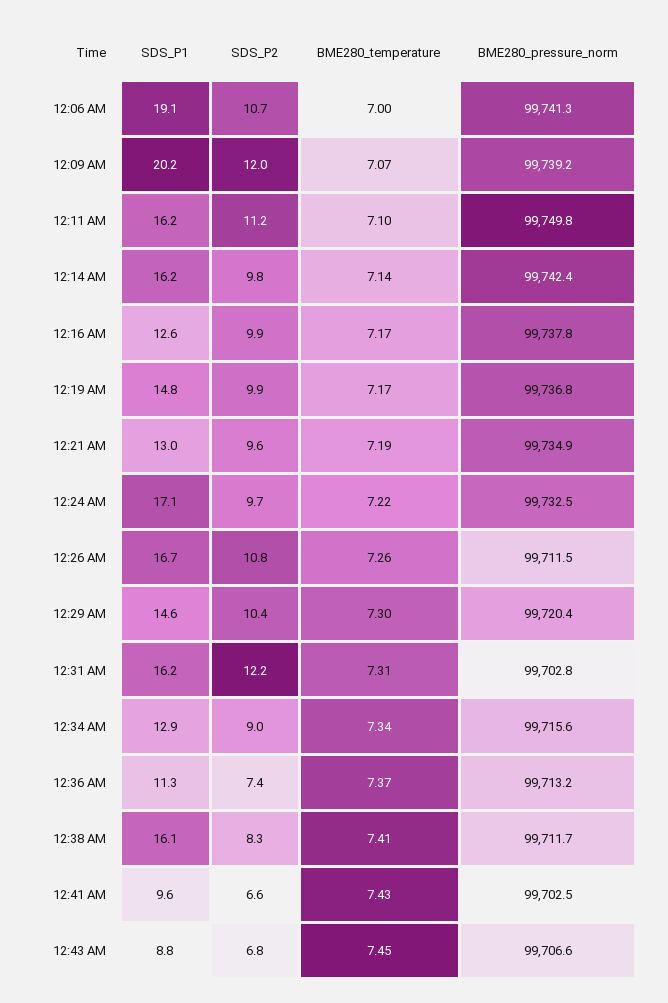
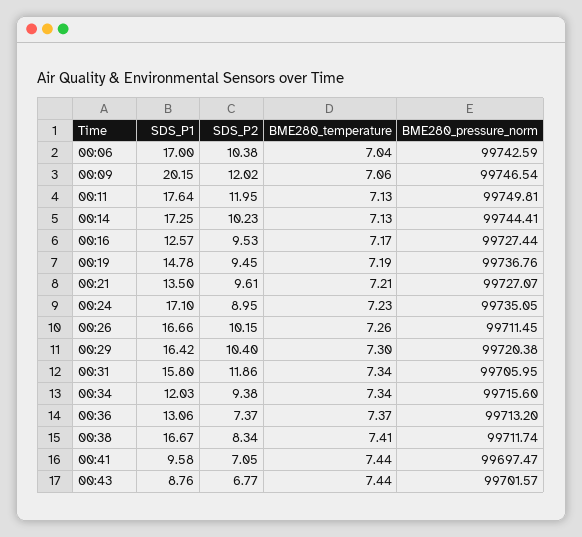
  {
    "SDS_P1": {
-     "12:06 AM": 19.1,
+     "12:06 AM": 17,
      "12:09 AM": 20.15,
-     "12:11 AM": 16.2,
+     "12:11 AM": 17.64,
-     "12:14 AM": 16.2,
+     "12:14 AM": 17.25,
      "12:16 AM": 12.57,
      "12:19 AM": 14.78,
-     "12:21 AM": 13,
+     "12:21 AM": 13.5,
      "12:24 AM": 17.1,
      "12:26 AM": 16.66,
-     "12:29 AM": 14.6,
+     "12:29 AM": 16.42,
-     "12:31 AM": 16.2,
+     "12:31 AM": 15.8,
-     "12:34 AM": 12.9,
+     "12:34 AM": 12.03,
-     "12:36 AM": 11.3,
+     "12:36 AM": 13.06,
-     "12:38 AM": 16.1,
+     "12:38 AM": 16.67,
      "12:41 AM": 9.58,
      "12:43 AM": 8.76
    },
    "SDS_P2": {
-     "12:06 AM": 10.7,
+     "12:06 AM": 10.38,
      "12:09 AM": 12.02,
-     "12:11 AM": 11.2,
+     "12:11 AM": 11.95,
-     "12:14 AM": 9.8,
+     "12:14 AM": 10.23,
-     "12:16 AM": 9.9,
+     "12:16 AM": 9.53,
-     "12:19 AM": 9.9,
+     "12:19 AM": 9.45,
      "12:21 AM": 9.61,
-     "12:24 AM": 9.7,
+     "12:24 AM": 8.95,
-     "12:26 AM": 10.8,
+     "12:26 AM": 10.15,
      "12:29 AM": 10.4,
-     "12:31 AM": 12.2,
+     "12:31 AM": 11.86,
-     "12:34 AM": 9,
+     "12:34 AM": 9.38,
      "12:36 AM": 7.37,
      "12:38 AM": 8.34,
-     "12:41 AM": 6.6,
+     "12:41 AM": 7.05,
      "12:43 AM": 6.77
    },
    "BME280_temperature": {
-     "12:06 AM": 7,
+     "12:06 AM": 7.04,
-     "12:09 AM": 7.07,
+     "12:09 AM": 7.06,
-     "12:11 AM": 7.1,
+     "12:11 AM": 7.13,
-     "12:14 AM": 7.14,
+     "12:14 AM": 7.13,
      "12:16 AM": 7.17,
-     "12:19 AM": 7.17,
+     "12:19 AM": 7.19,
-     "12:21 AM": 7.19,
+     "12:21 AM": 7.21,
-     "12:24 AM": 7.22,
+     "12:24 AM": 7.23,
      "12:26 AM": 7.26,
      "12:29 AM": 7.3,
-     "12:31 AM": 7.31,
+     "12:31 AM": 7.34,
      "12:34 AM": 7.34,
      "12:36 AM": 7.37,
      "12:38 AM": 7.41,
-     "12:41 AM": 7.43,
+     "12:41 AM": 7.44,
-     "12:43 AM": 7.45
+     "12:43 AM": 7.44
    },
    "BME280_pressure_norm": {
-     "12:06 AM": 99741.3,
+     "12:06 AM": 99742.59,
-     "12:09 AM": 99739.2,
+     "12:09 AM": 99746.54,
      "12:11 AM": 99749.81,
-     "12:14 AM": 99742.4,
+     "12:14 AM": 99744.41,
-     "12:16 AM": 99737.8,
+     "12:16 AM": 99727.44,
      "12:19 AM": 99736.76,
-     "12:21 AM": 99734.9,
+     "12:21 AM": 99727.07,
-     "12:24 AM": 99732.5,
+     "12:24 AM": 99735.05,
      "12:26 AM": 99711.45,
      "12:29 AM": 99720.38,
-     "12:31 AM": 99702.8,
+     "12:31 AM": 99705.95,
      "12:34 AM": 99715.6,
      "12:36 AM": 99713.2,
      "12:38 AM": 99711.74,
-     "12:41 AM": 99702.5,
+     "12:41 AM": 99697.47,
-     "12:43 AM": 99706.6
+     "12:43 AM": 99701.57
    }
  }

